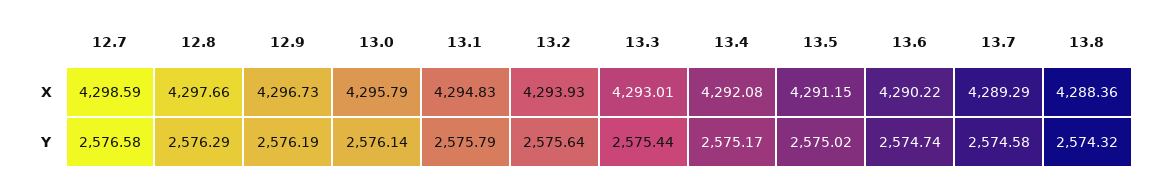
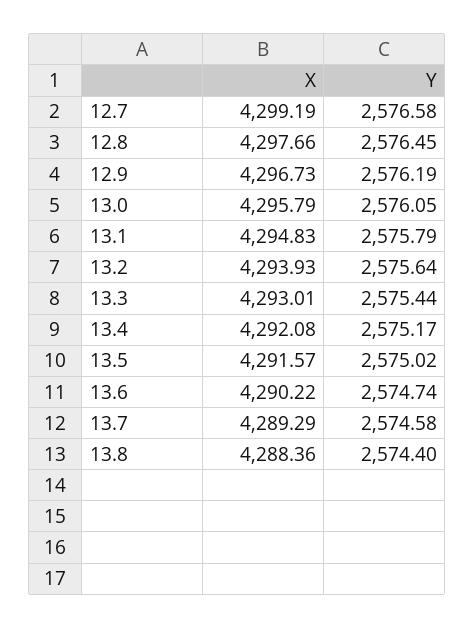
  {
    "12.7": {
-     "X": 4298.59,
+     "X": 4299.19,
      "Y": 2576.58
    },
    "12.8": {
      "X": 4297.66,
-     "Y": 2576.29
+     "Y": 2576.45
    },
    "12.9": {
      "X": 4296.73,
      "Y": 2576.19
    },
    "13.0": {
      "X": 4295.79,
-     "Y": 2576.14
+     "Y": 2576.05
    },
    "13.1": {
      "X": 4294.83,
      "Y": 2575.79
    },
    "13.2": {
      "X": 4293.93,
      "Y": 2575.64
    },
    "13.3": {
      "X": 4293.01,
      "Y": 2575.44
    },
    "13.4": {
      "X": 4292.08,
      "Y": 2575.17
    },
    "13.5": {
-     "X": 4291.15,
+     "X": 4291.57,
      "Y": 2575.02
    },
    "13.6": {
      "X": 4290.22,
      "Y": 2574.74
    },
    "13.7": {
      "X": 4289.29,
      "Y": 2574.58
    },
    "13.8": {
      "X": 4288.36,
-     "Y": 2574.32
+     "Y": 2574.4
    }
  }

